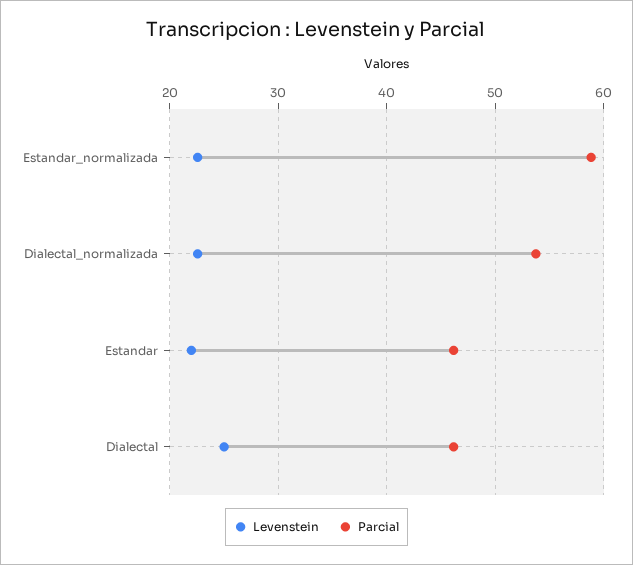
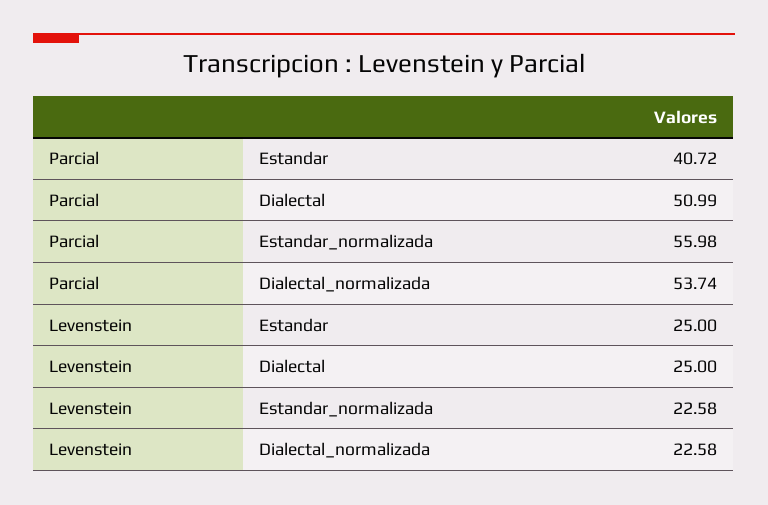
  {
    "Levenstein": {
      "Estandar_normalizada": 22.58,
      "Dialectal_normalizada": 22.58,
-     "Estandar": 22,
+     "Estandar": 25,
      "Dialectal": 25
    },
    "Parcial": {
-     "Estandar_normalizada": 59,
+     "Estandar_normalizada": 55.98,
      "Dialectal_normalizada": 53.74,
-     "Estandar": 46,
+     "Estandar": 40.72,
-     "Dialectal": 46
+     "Dialectal": 50.99
    }
  }

